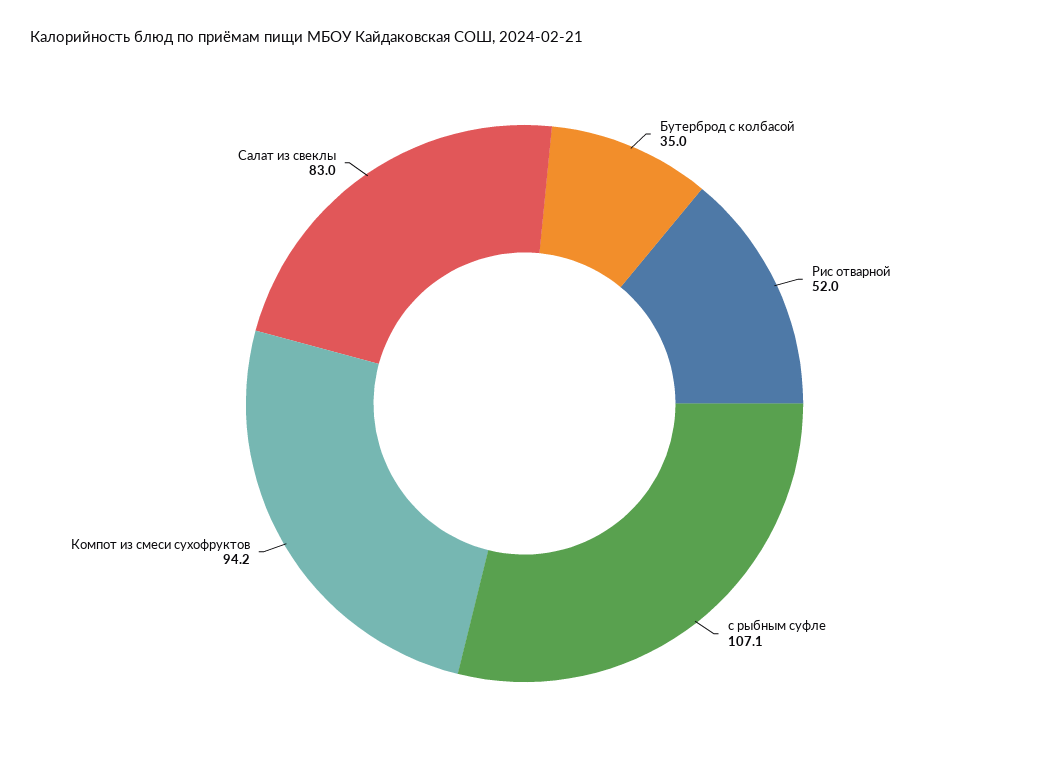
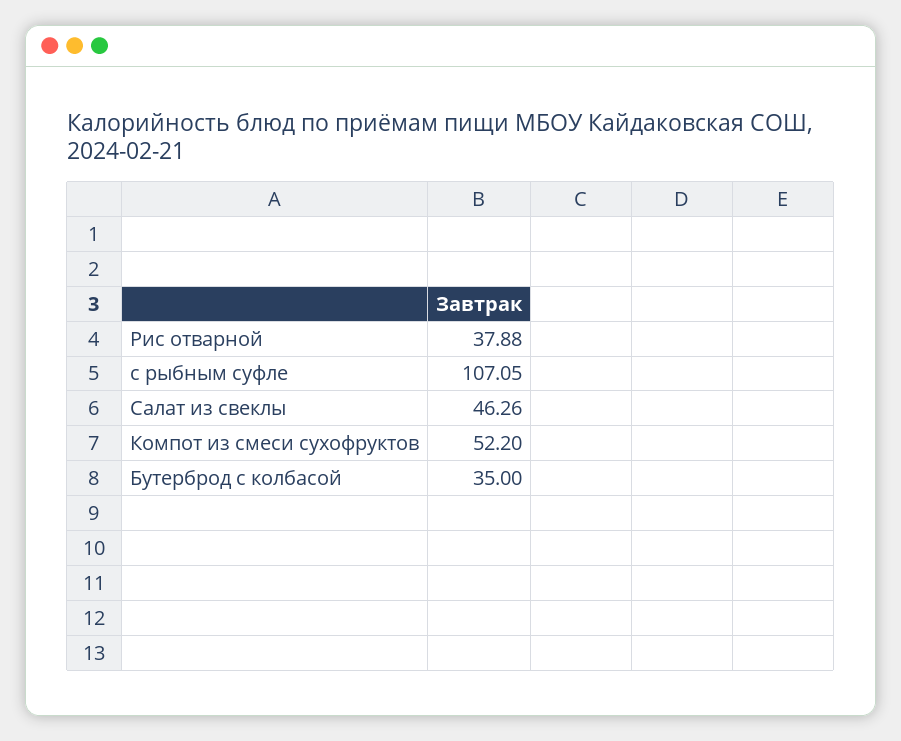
  {
    "Бутерброд с колбасой": 35,
-   "Рис отварной": 52,
+   "Рис отварной": 37.88,
    "с рыбным суфле": 107.05,
-   "Компот из смеси сухофруктов": 94.2,
+   "Компот из смеси сухофруктов": 52.2,
-   "Салат из свеклы": 83
+   "Салат из свеклы": 46.26
  }

